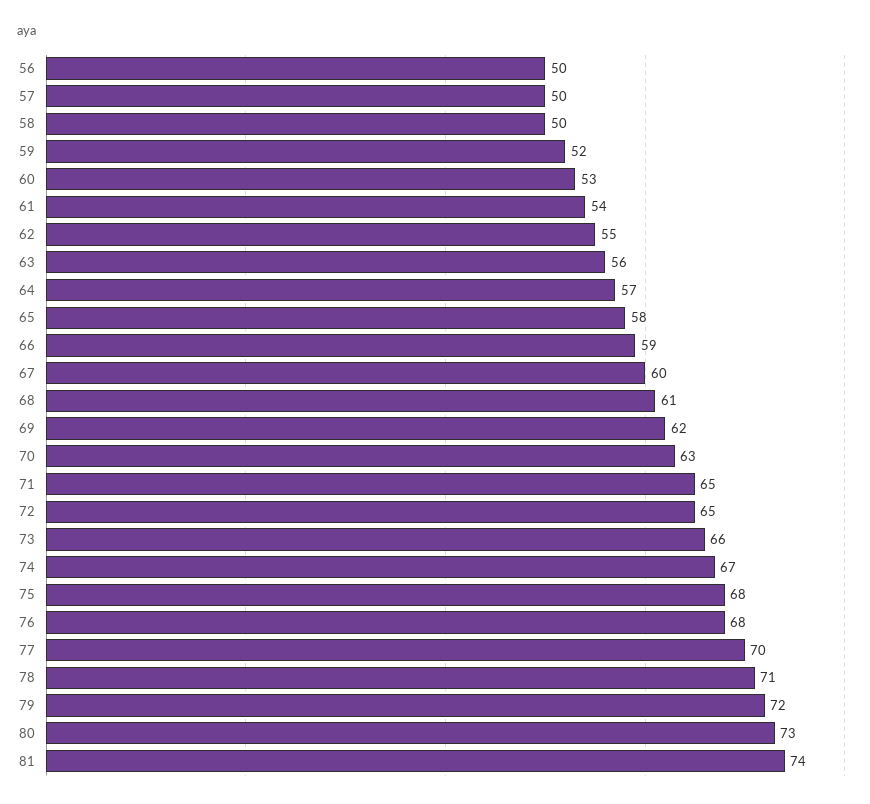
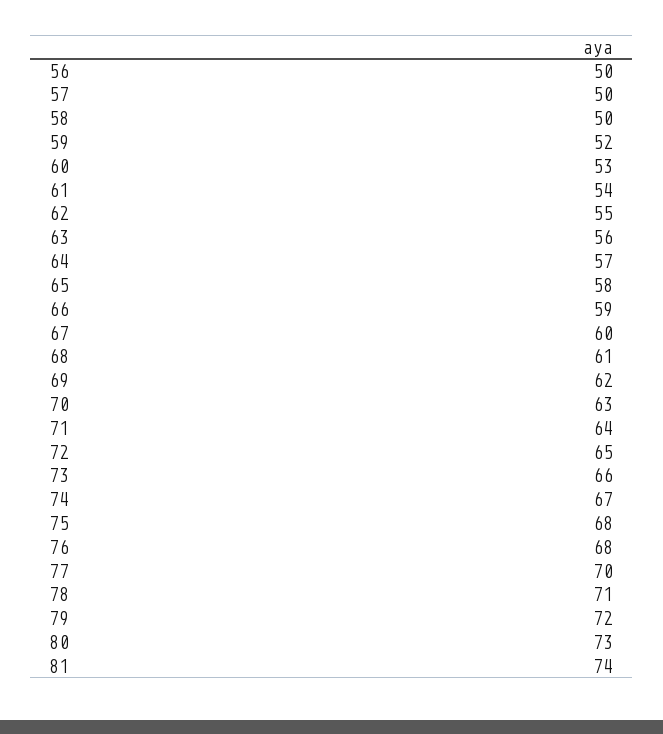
  {
    "56": 50,
    "57": 50,
    "58": 50,
    "59": 52,
    "60": 53,
    "61": 54,
    "62": 55,
    "63": 56,
    "64": 57,
    "65": 58,
    "66": 59,
    "67": 60,
    "68": 61,
    "69": 62,
    "70": 63,
-   "71": 65,
+   "71": 64,
    "72": 65,
    "73": 66,
    "74": 67,
    "75": 68,
    "76": 68,
    "77": 70,
    "78": 71,
    "79": 72,
    "80": 73,
    "81": 74
  }

